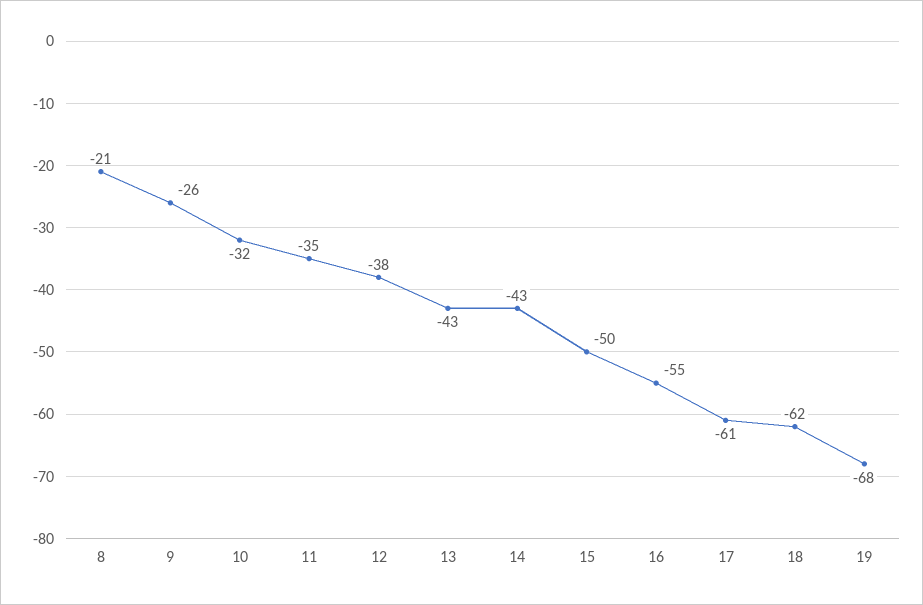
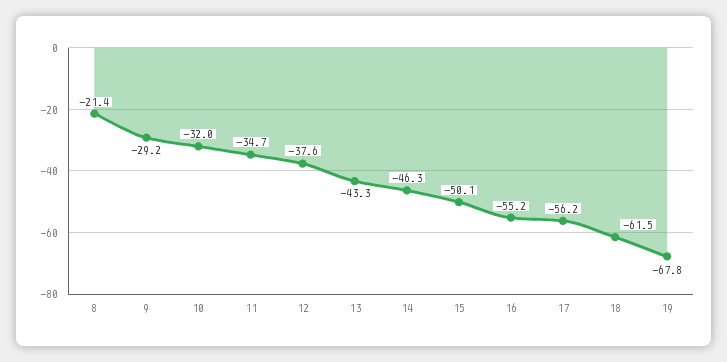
  {
    "8": -21.4,
-   "9": -26,
+   "9": -29.2,
    "10": -32,
    "11": -34.7,
    "12": -37.6,
    "13": -43.3,
-   "14": -43,
+   "14": -46.3,
    "15": -50.1,
    "16": -55.2,
-   "17": -61,
+   "17": -56.2,
    "18": -61.5,
    "19": -67.8
  }

